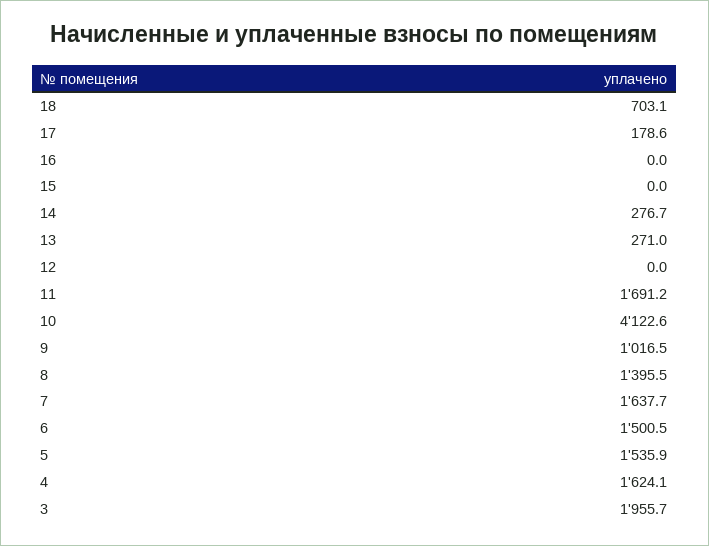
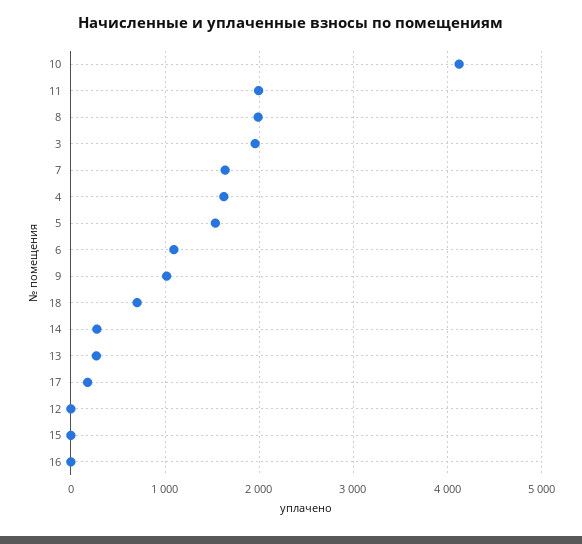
  {
    "18": 703.1,
    "17": 178.6,
    "16": 0,
    "15": 0,
    "14": 276.7,
    "13": 271,
    "12": 0,
-   "11": 1691.2,
+   "11": 2000,
    "10": 4122.6,
    "9": 1016.5,
-   "8": 1395.5,
+   "8": 2000,
    "7": 1637.7,
-   "6": 1500.5,
+   "6": 1100,
    "5": 1535.9,
    "4": 1624.1,
    "3": 1955.7
  }

